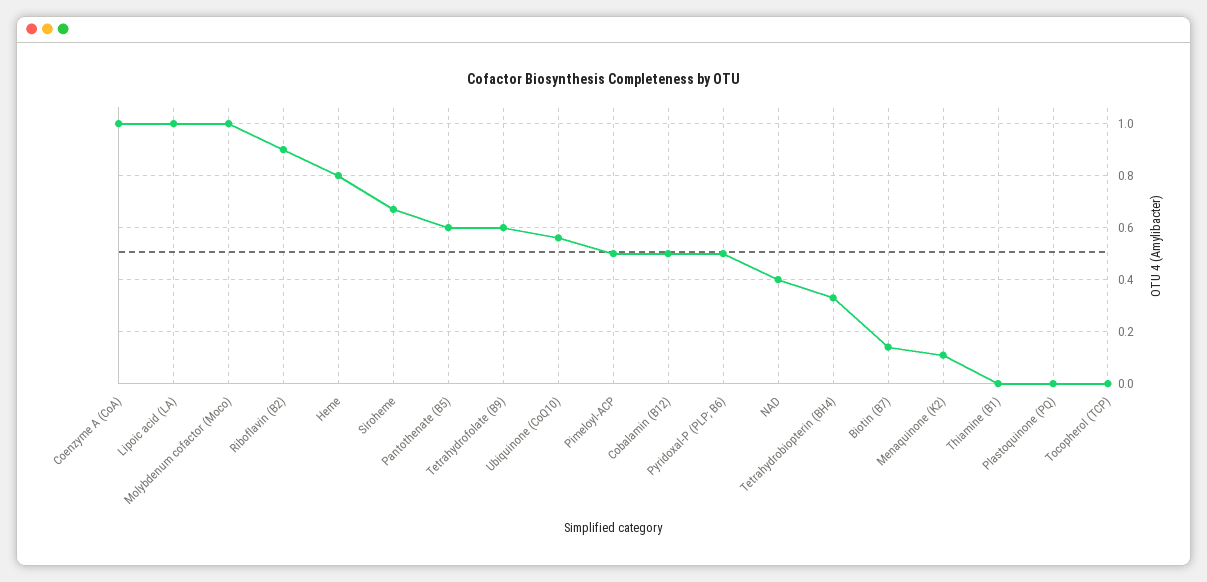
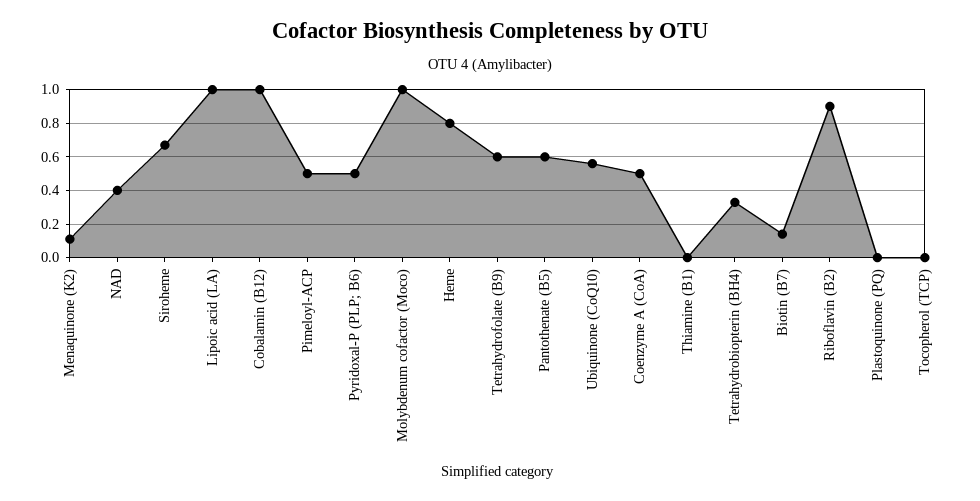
  {
-   "Coenzyme A (CoA)": 1,
+   "Coenzyme A (CoA)": 0.5,
    "Lipoic acid (LA)": 1,
    "Molybdenum cofactor (Moco)": 1,
    "Riboflavin (B2)": 0.9,
    "Heme": 0.8,
    "Siroheme": 0.65,
    "Pantothenate (B5)": 0.6,
    "Tetrahydrofolate (B9)": 0.6,
    "Ubiquinone (CoQ10)": 0.55,
    "Pimeloyl-ACP": 0.5,
-   "Cobalamin (B12)": 0.5,
+   "Cobalamin (B12)": 1,
    "Pyridoxal-P (PLP; B6)": 0.5,
    "NAD": 0.4,
    "Tetrahydrobiopterin (BH4)": 0.35,
    "Biotin (B7)": 0.15,
    "Menaquinone (K2)": 0.1,
    "Thiamine (B1)": 0,
    "Plastoquinone (PQ)": 0,
    "Tocopherol (TCP)": 0
  }

